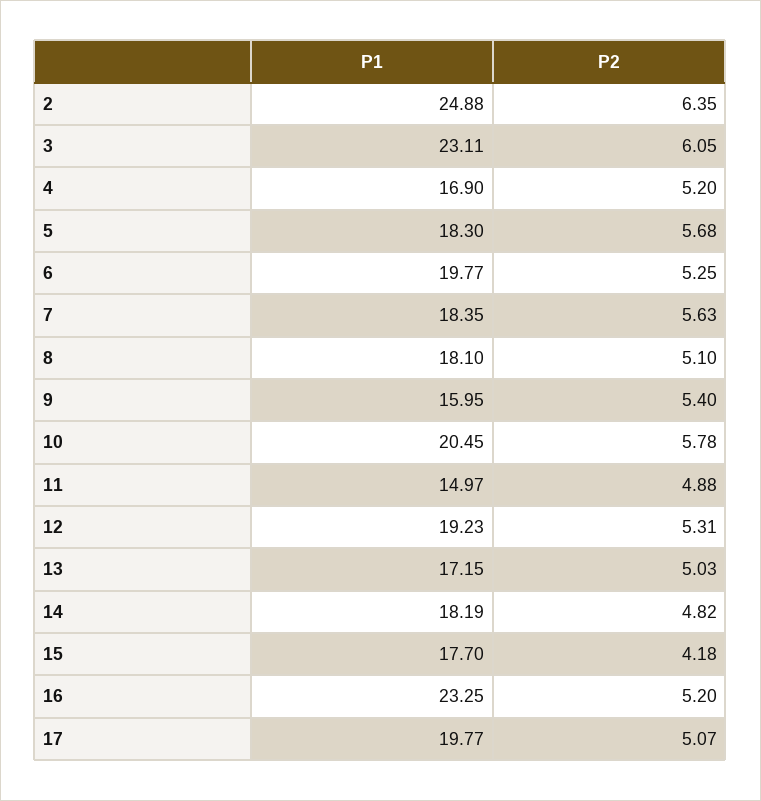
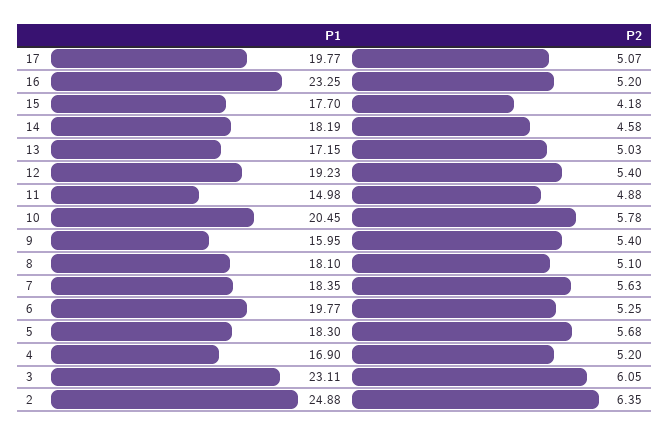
  {
    "P1": {
      "2": 24.88,
      "3": 23.11,
      "4": 16.9,
      "5": 18.3,
      "6": 19.77,
      "7": 18.35,
      "8": 18.1,
      "9": 15.95,
      "10": 20.45,
-     "11": 14.97,
+     "11": 14.98,
      "12": 19.23,
      "13": 17.15,
      "14": 18.19,
      "15": 17.7,
      "16": 23.25,
      "17": 19.77
    },
    "P2": {
      "2": 6.35,
      "3": 6.05,
      "4": 5.2,
      "5": 5.68,
      "6": 5.25,
      "7": 5.63,
      "8": 5.1,
      "9": 5.4,
      "10": 5.78,
      "11": 4.88,
-     "12": 5.31,
+     "12": 5.4,
      "13": 5.03,
-     "14": 4.82,
+     "14": 4.58,
      "15": 4.18,
      "16": 5.2,
      "17": 5.07
    }
  }

